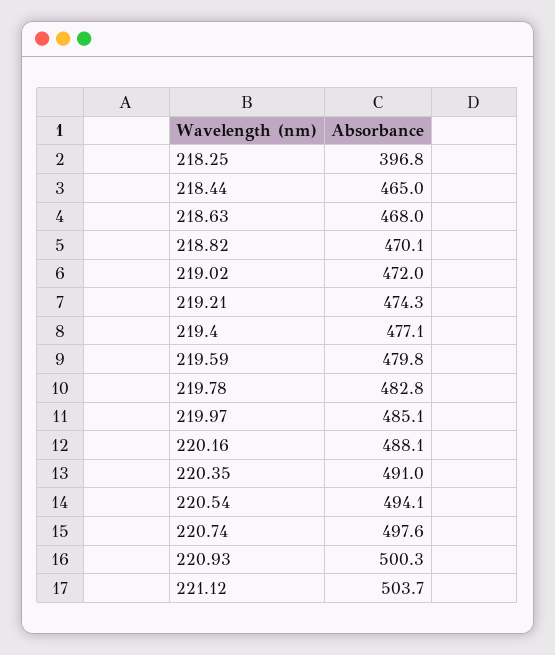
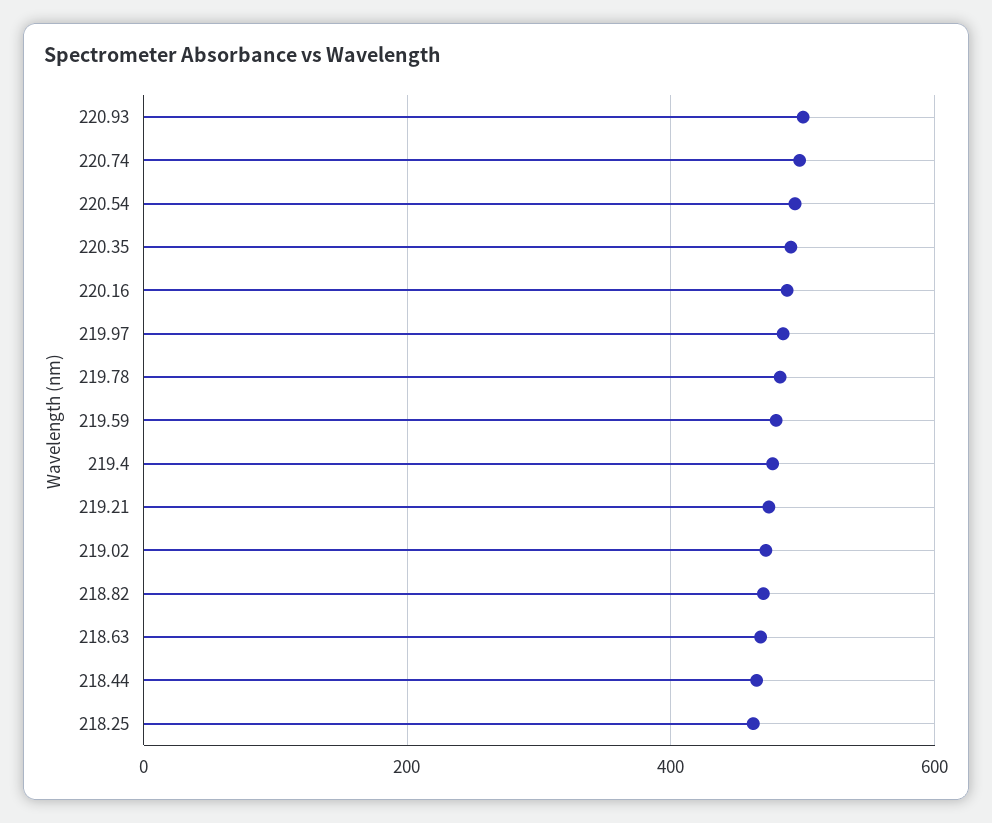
  {
-   "218.25": 396.8,
+   "218.25": 460,
    "218.44": 465,
    "218.63": 468,
    "218.82": 470.1,
    "219.02": 472,
    "219.21": 474.3,
    "219.4": 477.1,
    "219.59": 479.8,
    "219.78": 482.8,
    "219.97": 485.1,
    "220.16": 488.1,
    "220.35": 491,
    "220.54": 494.1,
    "220.74": 497.6,
-   "220.93": 500.3,
+   "220.93": 500.3
-   "221.12": 503.7
  }

